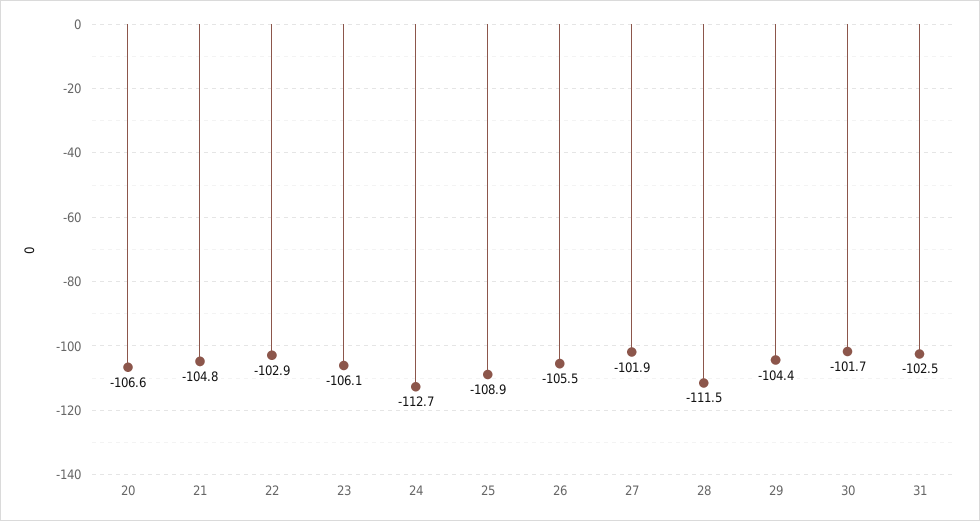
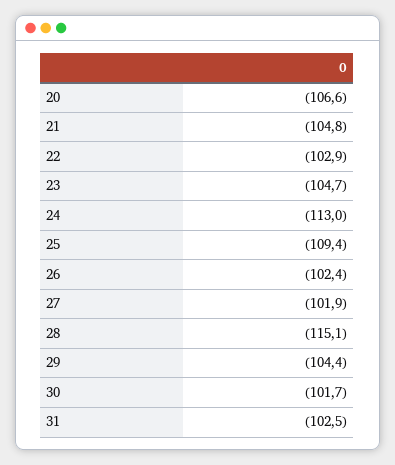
  {
    "20": -106.6,
    "21": -104.8,
    "22": -102.9,
-   "23": -106.1,
+   "23": -104.7,
-   "24": -112.7,
+   "24": -113,
-   "25": -108.9,
+   "25": -109.4,
-   "26": -105.5,
+   "26": -102.4,
    "27": -101.9,
-   "28": -111.5,
+   "28": -115.1,
    "29": -104.4,
    "30": -101.7,
    "31": -102.5
  }

